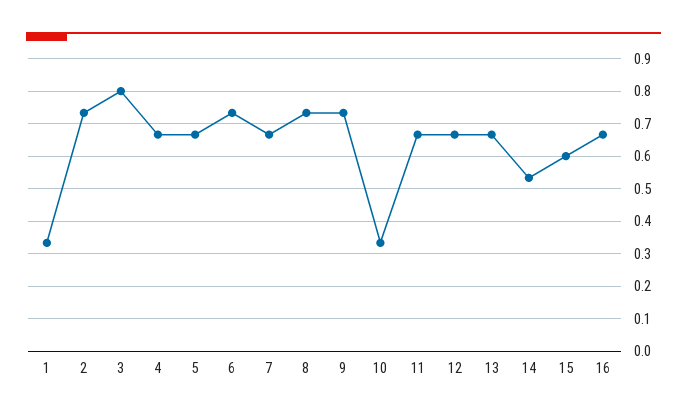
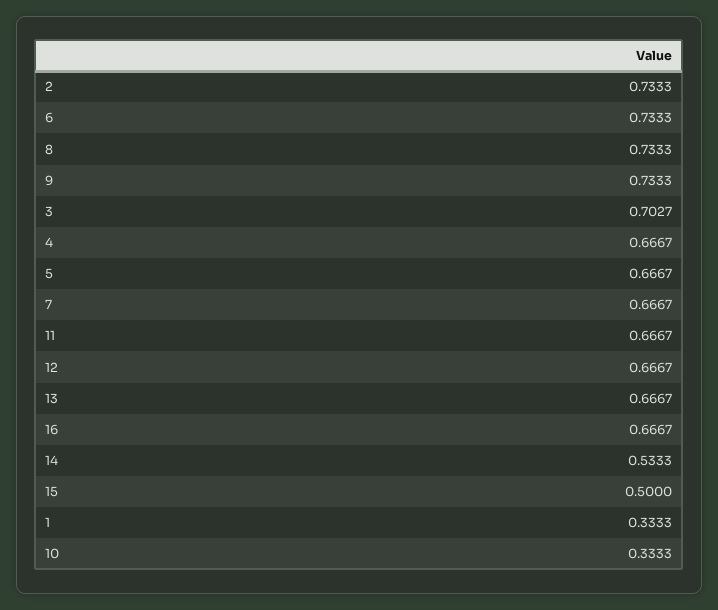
  {
    "1": 0.3333,
    "2": 0.7333,
-   "3": 0.8,
+   "3": 0.7027,
    "4": 0.6667,
    "5": 0.6667,
    "6": 0.7333,
    "7": 0.6667,
    "8": 0.7333,
    "9": 0.7333,
    "10": 0.3333,
    "11": 0.6667,
    "12": 0.6667,
    "13": 0.6667,
    "14": 0.5333,
-   "15": 0.6,
+   "15": 0.5,
    "16": 0.6667
  }

